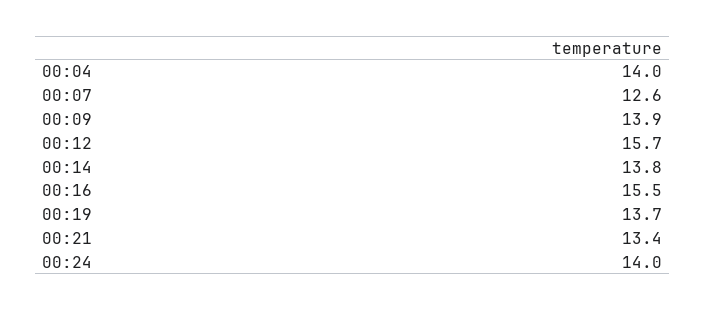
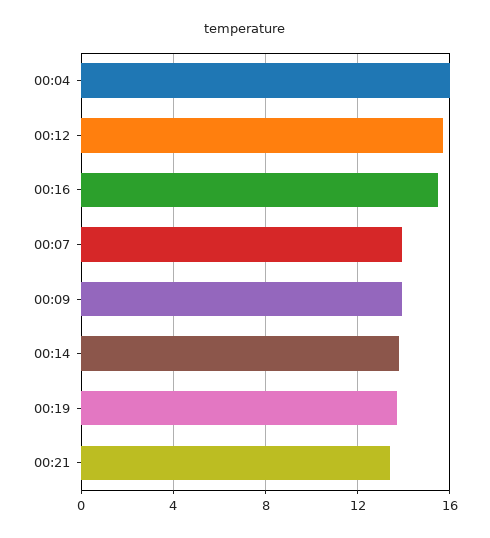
  {
-   "00:04": 14,
+   "00:04": 16,
-   "00:07": 12.6,
+   "00:07": 14,
    "00:09": 13.9,
    "00:12": 15.7,
    "00:14": 13.8,
    "00:16": 15.5,
    "00:19": 13.7,
-   "00:21": 13.4,
+   "00:21": 13.4
-   "00:24": 14
  }

